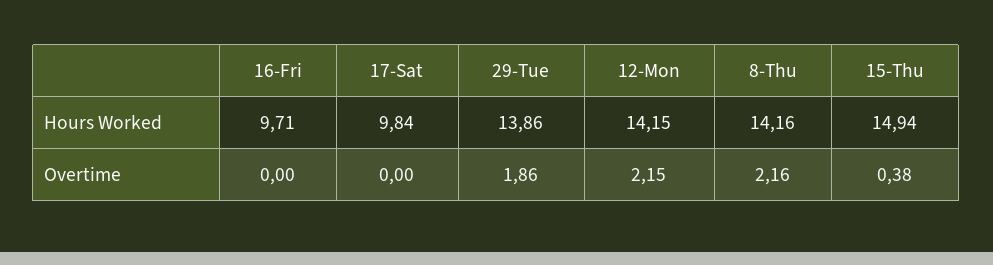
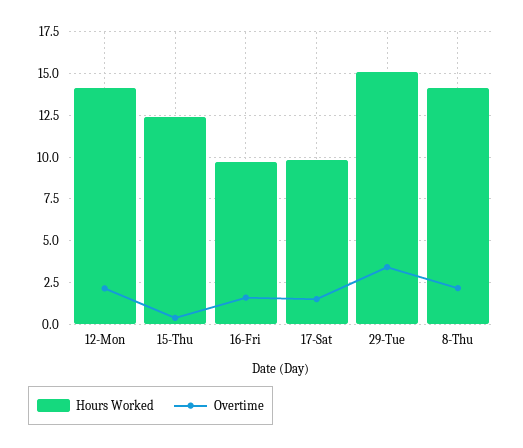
  {
    "Hours Worked": {
      "16-Fri": 9.71,
      "17-Sat": 9.84,
-     "29-Tue": 13.86,
+     "29-Tue": 15,
      "12-Mon": 14.15,
      "8-Thu": 14.16,
-     "15-Thu": 14.94
+     "15-Thu": 12.5
    },
    "Overtime": {
-     "16-Fri": 0,
+     "16-Fri": 1.5,
-     "17-Sat": 0,
+     "17-Sat": 1.5,
-     "29-Tue": 1.86,
+     "29-Tue": 3.5,
      "12-Mon": 2.15,
      "8-Thu": 2.16,
      "15-Thu": 0.38
    }
  }

